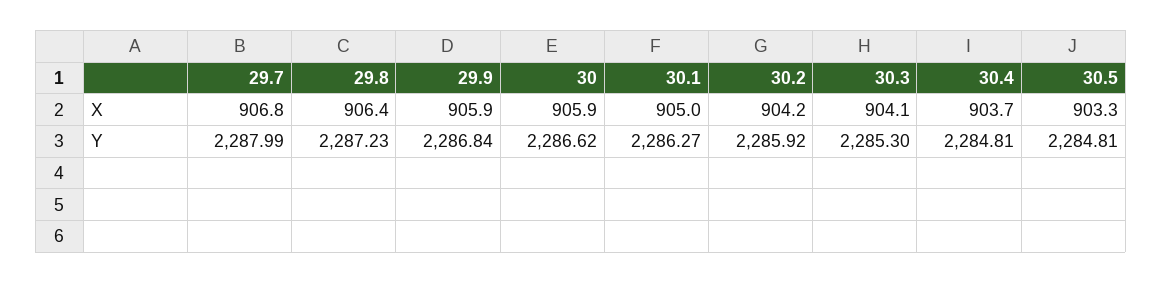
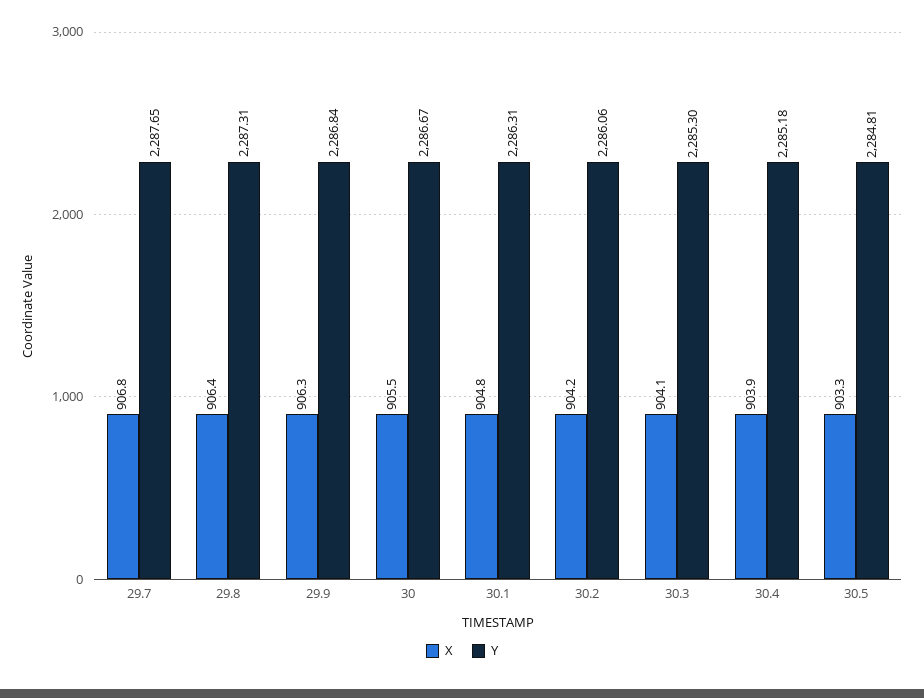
  {
    "X": {
      "29.7": 906.8,
      "29.8": 906.4,
-     "29.9": 905.9,
+     "29.9": 906.3,
-     "30": 905.9,
+     "30": 905.5,
-     "30.1": 905,
+     "30.1": 904.8,
      "30.2": 904.2,
      "30.3": 904.1,
-     "30.4": 903.7,
+     "30.4": 903.9,
      "30.5": 903.3
    },
    "Y": {
-     "29.7": 2287.99,
+     "29.7": 2287.65,
-     "29.8": 2287.23,
+     "29.8": 2287.31,
      "29.9": 2286.84,
-     "30": 2286.62,
+     "30": 2286.67,
-     "30.1": 2286.27,
+     "30.1": 2286.31,
-     "30.2": 2285.92,
+     "30.2": 2286.06,
      "30.3": 2285.3,
-     "30.4": 2284.81,
+     "30.4": 2285.18,
      "30.5": 2284.81
    }
  }

